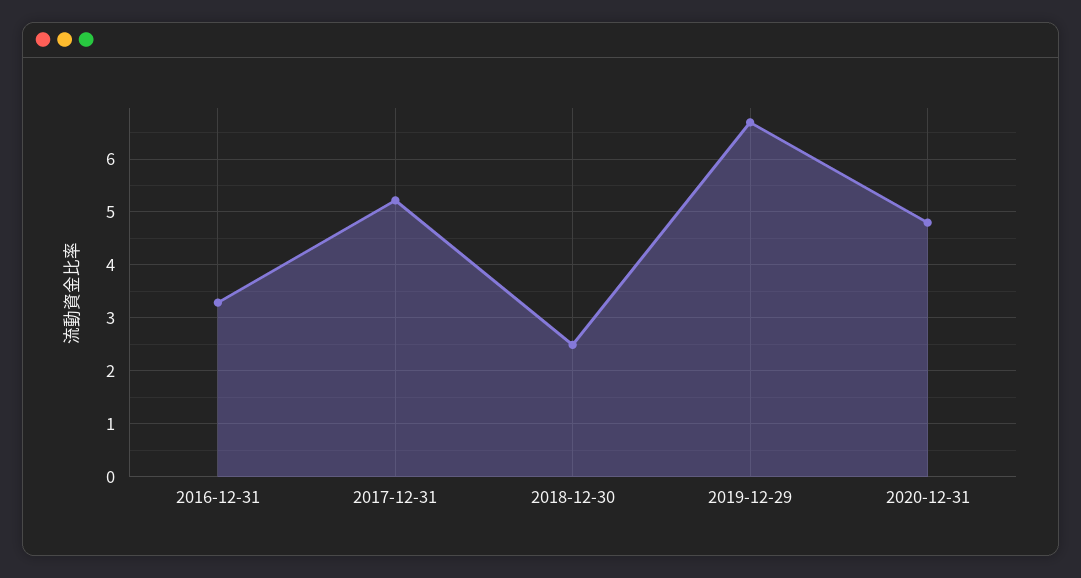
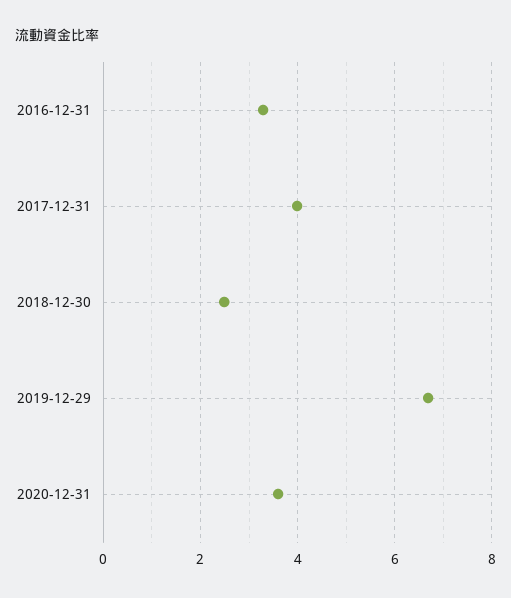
  {
    "2016-12-31": 3.2,
-   "2017-12-31": 5.2,
+   "2017-12-31": 4,
    "2018-12-30": 2.4,
    "2019-12-29": 6.6,
-   "2020-12-31": 4.8
+   "2020-12-31": 3.6
  }

